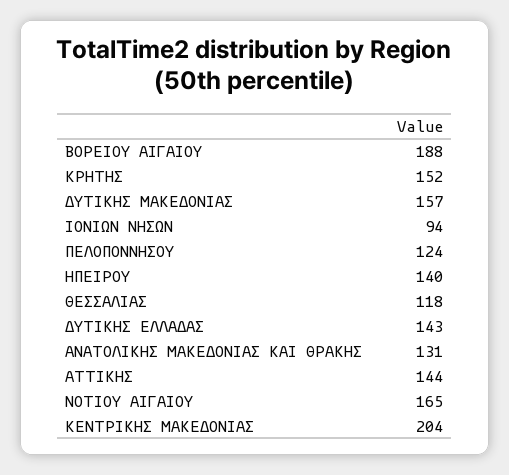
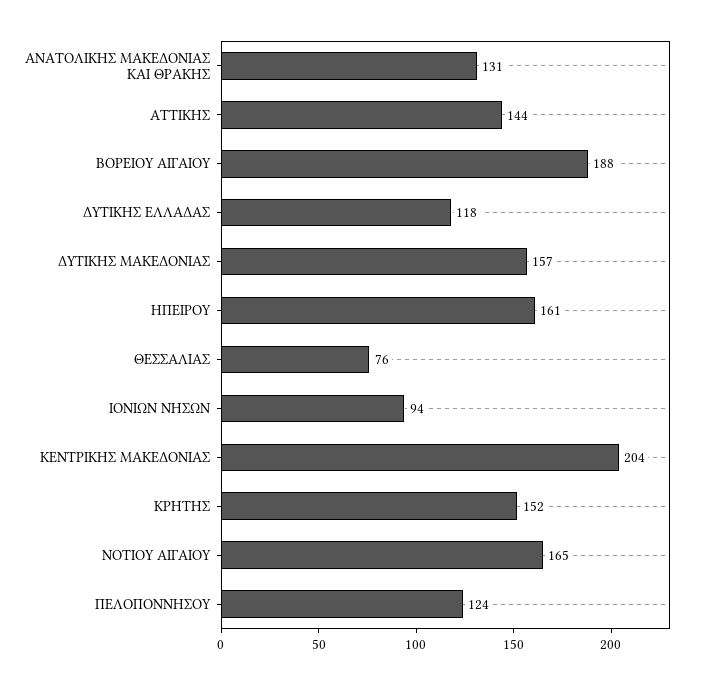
  {
    "ΒΟΡΕΙΟΥ ΑΙΓΑΙΟΥ": 188,
    "ΚΡΗΤΗΣ": 152,
    "ΔΥΤΙΚΗΣ ΜΑΚΕΔΟΝΙΑΣ": 157,
    "ΙΟΝΙΩΝ ΝΗΣΩΝ": 94,
    "ΠΕΛΟΠΟΝΝΗΣΟΥ": 124,
-   "ΗΠΕΙΡΟΥ": 140,
+   "ΗΠΕΙΡΟΥ": 161,
-   "ΘΕΣΣΑΛΙΑΣ": 118,
+   "ΘΕΣΣΑΛΙΑΣ": 76,
-   "ΔΥΤΙΚΗΣ ΕΛΛΑΔΑΣ": 143,
+   "ΔΥΤΙΚΗΣ ΕΛΛΑΔΑΣ": 118,
    "ΑΝΑΤΟΛΙΚΗΣ ΜΑΚΕΔΟΝΙΑΣ ΚΑΙ ΘΡΑΚΗΣ": 131,
    "ΑΤΤΙΚΗΣ": 144,
    "ΝΟΤΙΟΥ ΑΙΓΑΙΟΥ": 165,
    "ΚΕΝΤΡΙΚΗΣ ΜΑΚΕΔΟΝΙΑΣ": 204
  }

